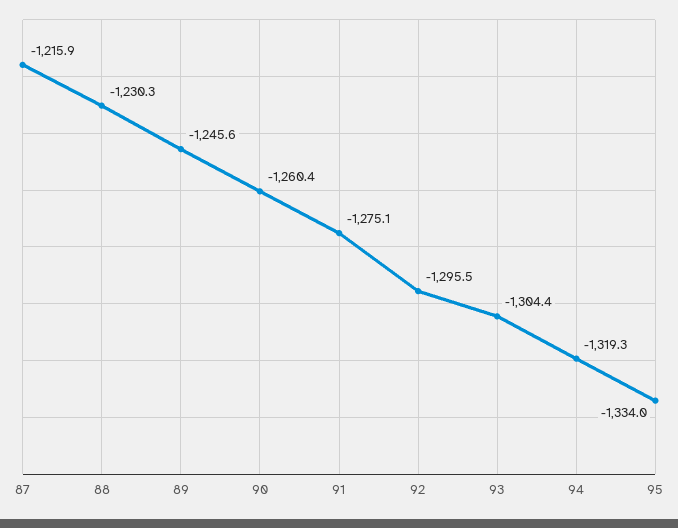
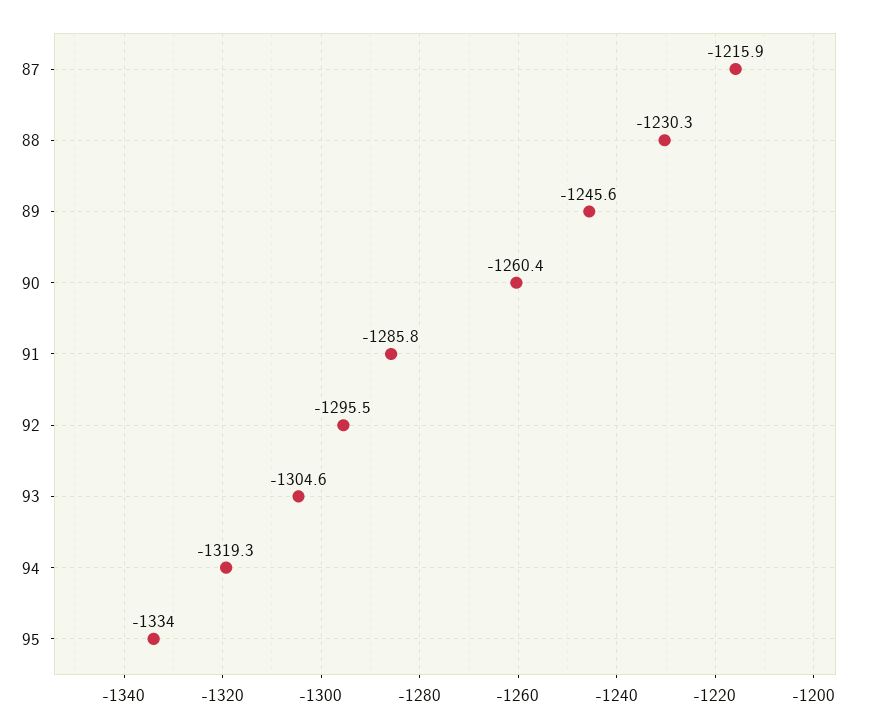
  {
    "87": -1215.9,
    "88": -1230.3,
    "89": -1245.6,
    "90": -1260.4,
-   "91": -1275.1,
+   "91": -1285.8,
    "92": -1295.5,
-   "93": -1304.4,
+   "93": -1304.6,
    "94": -1319.3,
    "95": -1334
  }

